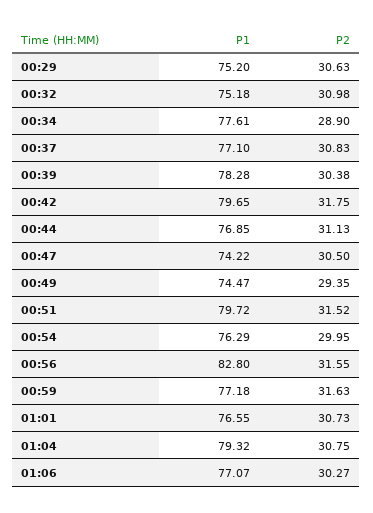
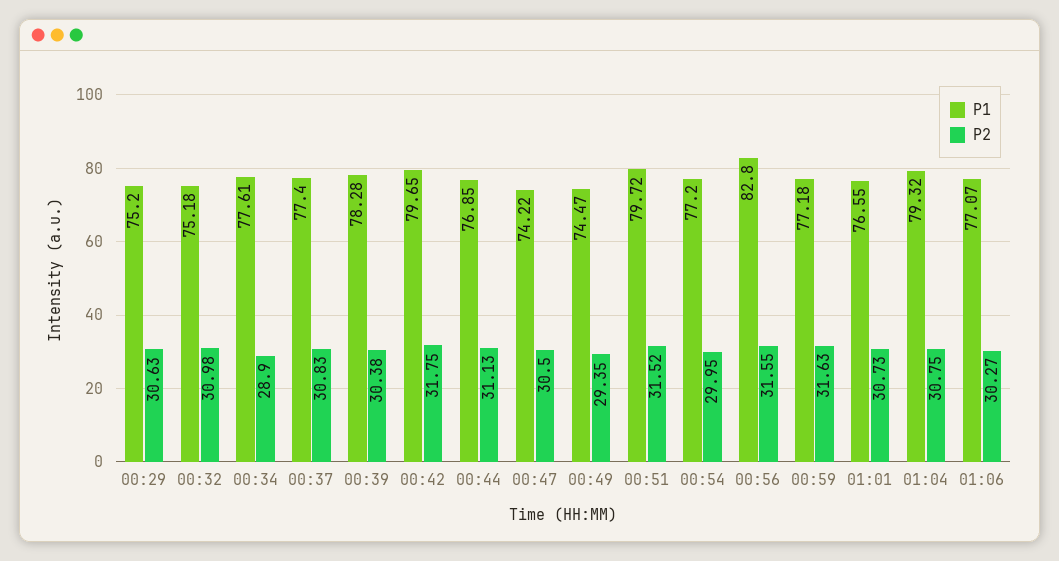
  {
    "P1": {
      "00:29": 75.2,
      "00:32": 75.18,
      "00:34": 77.61,
-     "00:37": 77.1,
+     "00:37": 77.4,
      "00:39": 78.28,
      "00:42": 79.65,
      "00:44": 76.85,
      "00:47": 74.22,
      "00:49": 74.47,
      "00:51": 79.72,
-     "00:54": 76.29,
+     "00:54": 77.2,
      "00:56": 82.8,
      "00:59": 77.18,
      "01:01": 76.55,
      "01:04": 79.32,
      "01:06": 77.07
    },
    "P2": {
      "00:29": 30.63,
      "00:32": 30.98,
      "00:34": 28.9,
      "00:37": 30.83,
      "00:39": 30.38,
      "00:42": 31.75,
      "00:44": 31.13,
      "00:47": 30.5,
      "00:49": 29.35,
      "00:51": 31.52,
      "00:54": 29.95,
      "00:56": 31.55,
      "00:59": 31.63,
      "01:01": 30.73,
      "01:04": 30.75,
      "01:06": 30.27
    }
  }

